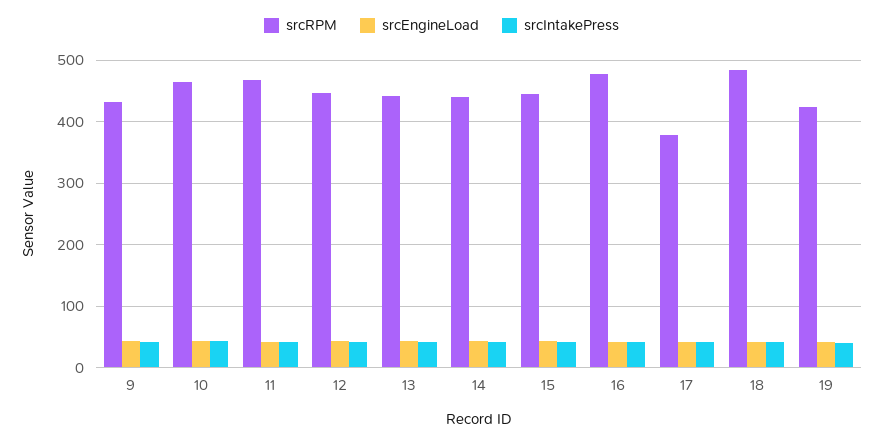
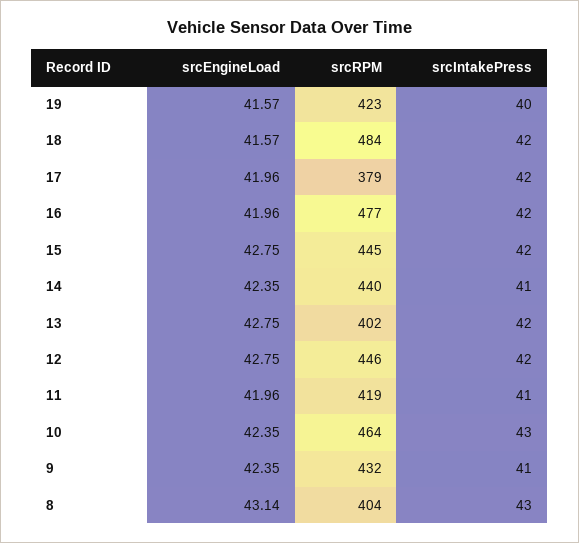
  {
    "srcRPM": {
      "9": 432,
      "10": 464,
-     "11": 470,
+     "11": 419,
      "12": 446,
-     "13": 440,
+     "13": 402,
      "14": 440,
      "15": 445,
      "16": 477,
      "17": 379,
      "18": 484,
-     "19": 423
+     "19": 423,
+     "8": 404
    },
    "srcEngineLoad": {
      "9": 42.35,
      "10": 42.35,
      "11": 41.96,
      "12": 42.75,
      "13": 42.75,
      "14": 42.35,
      "15": 42.75,
      "16": 41.96,
      "17": 41.96,
      "18": 41.57,
-     "19": 41.57
+     "19": 41.57,
+     "8": 43.14
    },
    "srcIntakePress": {
      "9": 41,
      "10": 43,
      "11": 41,
      "12": 42,
      "13": 42,
      "14": 41,
      "15": 42,
      "16": 42,
      "17": 42,
      "18": 42,
-     "19": 40
+     "19": 40,
+     "8": 43
    }
  }

